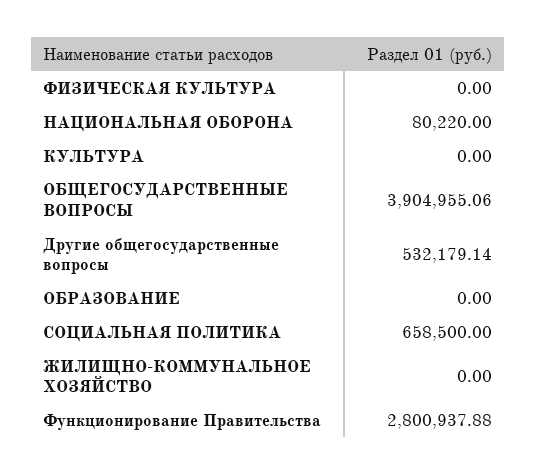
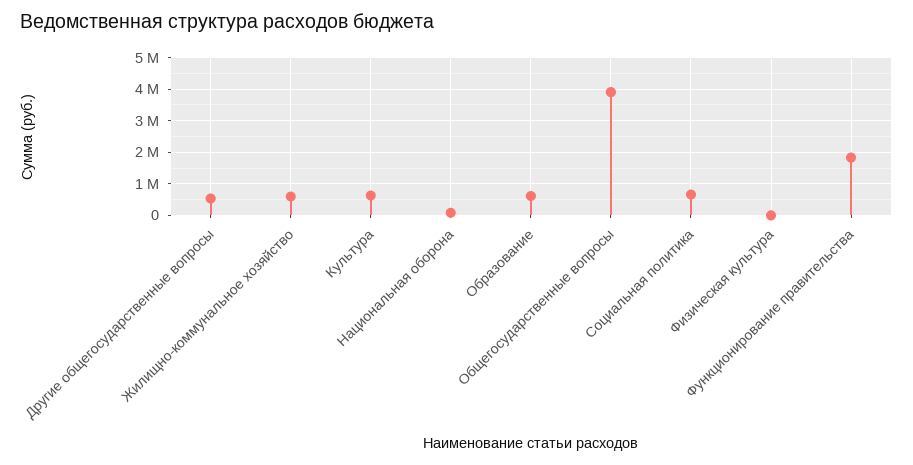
  {
    "ФИЗИЧЕСКАЯ КУЛЬТУРА": 0,
    "НАЦИОНАЛЬНАЯ ОБОРОНА": 80220,
-   "КУЛЬТУРА": 0,
+   "КУЛЬТУРА": 600000,
    "ОБЩЕГОСУДАРСТВЕННЫЕ ВОПРОСЫ": 3904955.06,
    "Другие общегосударственные вопросы": 532179.14,
-   "ОБРАЗОВАНИЕ": 0,
+   "ОБРАЗОВАНИЕ": 600000,
    "СОЦИАЛЬНАЯ ПОЛИТИКА": 658500,
-   "ЖИЛИЩНО-КОММУНАЛЬНОЕ ХОЗЯЙСТВО": 0,
+   "ЖИЛИЩНО-КОММУНАЛЬНОЕ ХОЗЯЙСТВО": 600000,
-   "Функционирование Правительства": 2800937.88
+   "Функционирование Правительства": 1800000
  }

